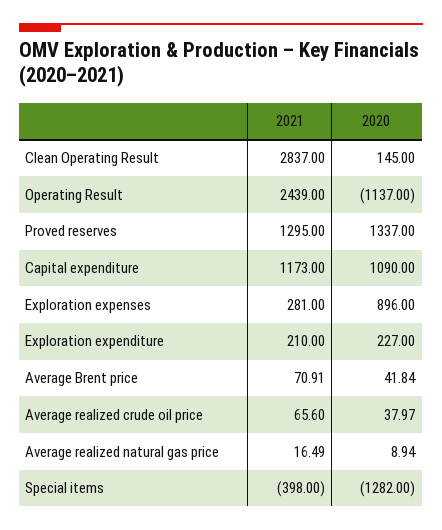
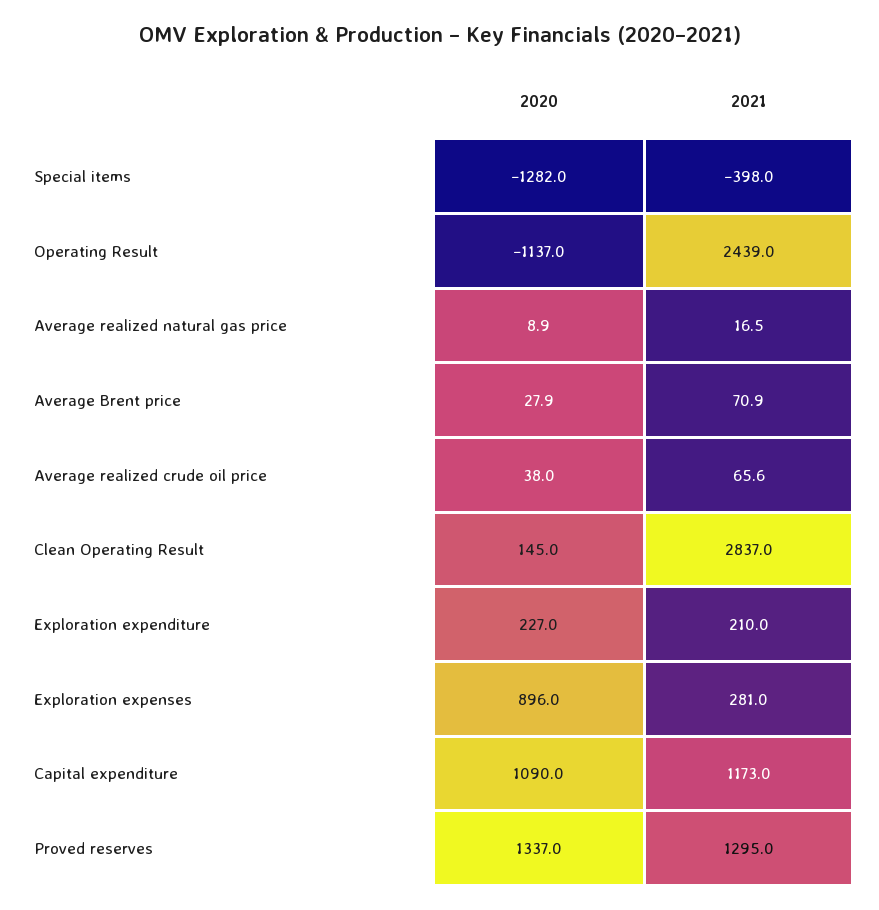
  {
    "2021": {
      "Clean Operating Result": 2837,
      "Operating Result": 2439,
      "Proved reserves": 1295,
      "Capital expenditure": 1173,
      "Exploration expenses": 281,
      "Exploration expenditure": 210,
      "Average Brent price": 70.91,
      "Average realized crude oil price": 65.6,
      "Average realized natural gas price": 16.49,
      "Special items": -398
    },
    "2020": {
      "Clean Operating Result": 145,
      "Operating Result": -1137,
      "Proved reserves": 1337,
      "Capital expenditure": 1090,
      "Exploration expenses": 896,
      "Exploration expenditure": 227,
-     "Average Brent price": 41.84,
+     "Average Brent price": 27.9,
      "Average realized crude oil price": 37.97,
      "Average realized natural gas price": 8.94,
      "Special items": -1282
    }
  }

